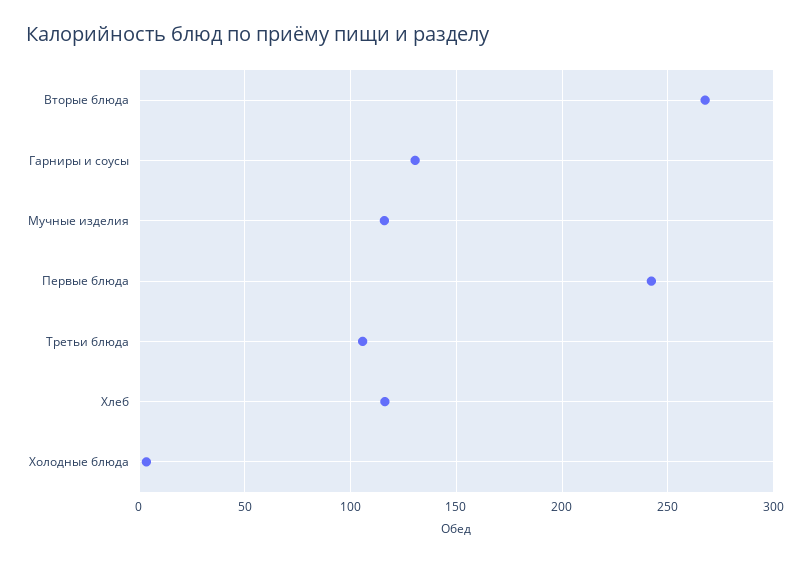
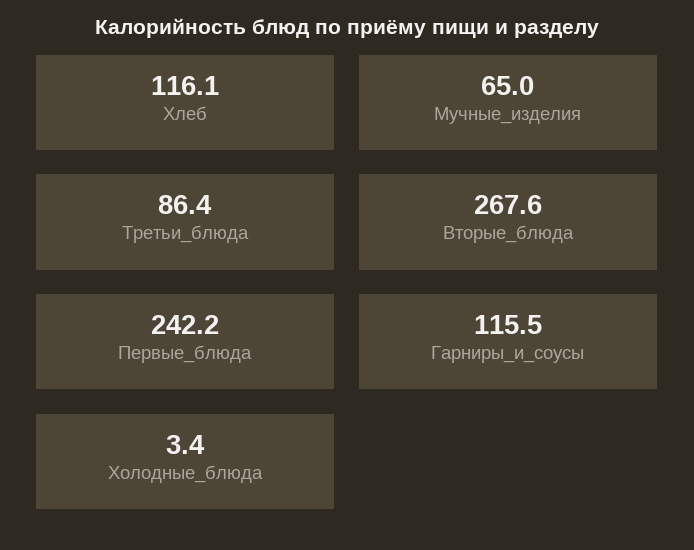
  {
    "Вторые блюда": 267.6,
-   "Гарниры и соусы": 130,
+   "Гарниры и соусы": 115.5,
-   "Мучные изделия": 115,
+   "Мучные изделия": 65,
    "Первые блюда": 242.2,
-   "Третьи блюда": 105,
+   "Третьи блюда": 86.4,
    "Хлеб": 116.1,
    "Холодные блюда": 3.4
  }

